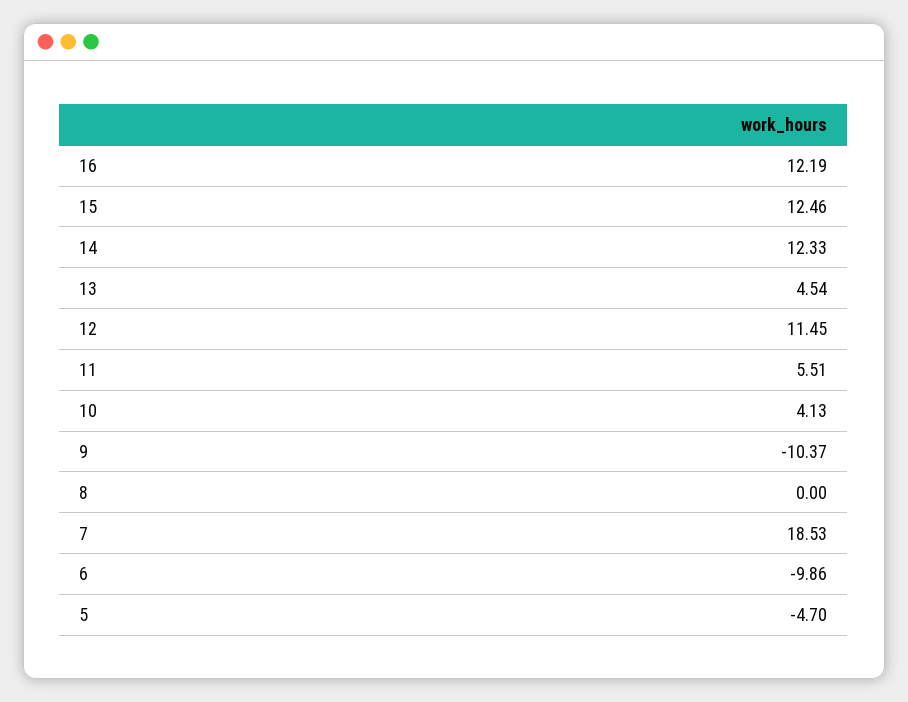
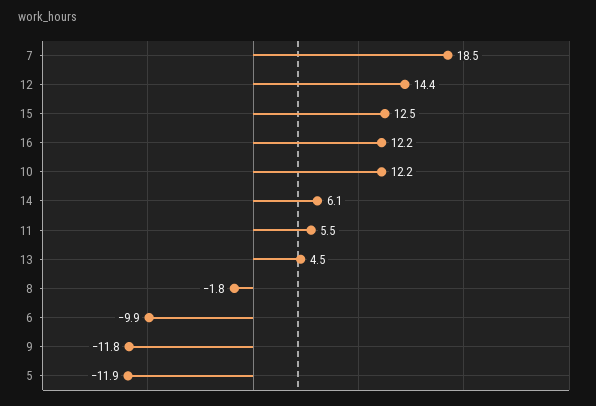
  {
    "16": 12.19,
    "15": 12.46,
-   "14": 12.33,
+   "14": 6.1,
    "13": 4.54,
-   "12": 11.45,
+   "12": 14.4,
    "11": 5.51,
-   "10": 4.13,
+   "10": 12.2,
-   "9": -10.37,
+   "9": -11.8,
-   "8": 0,
+   "8": -1.8,
    "7": 18.53,
    "6": -9.86,
-   "5": -4.7
+   "5": -11.9
  }

